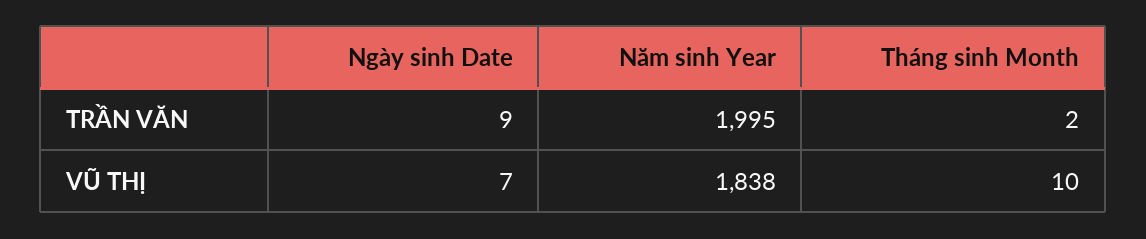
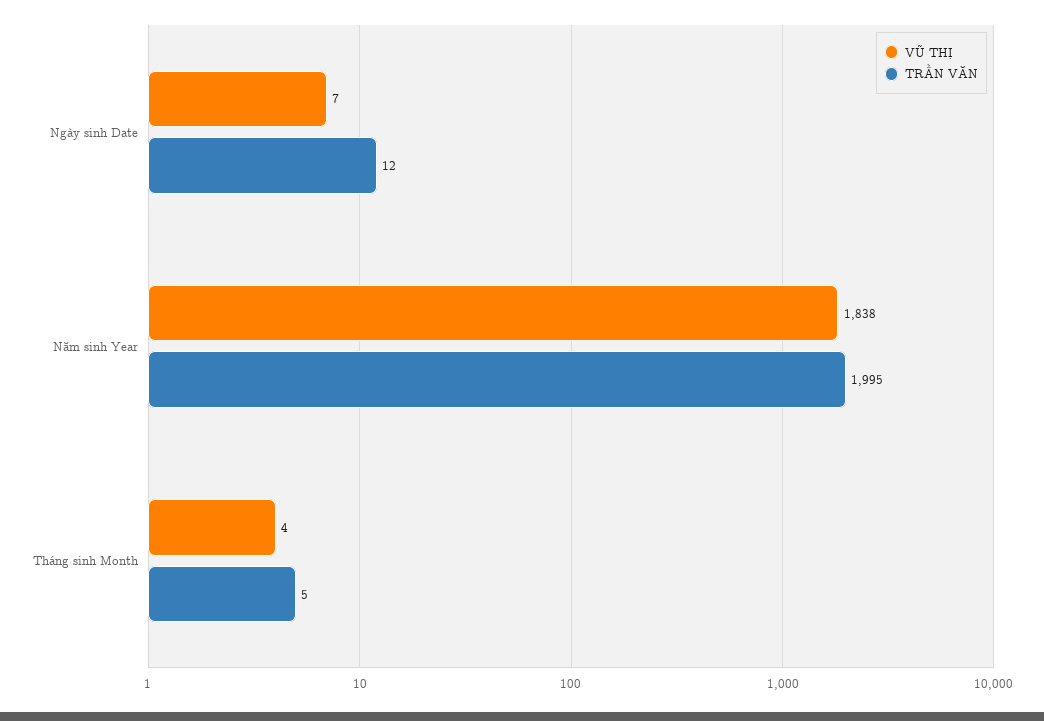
  {
    "TRẦN VĂN": {
-     "Ngày sinh Date": 9,
+     "Ngày sinh Date": 12,
      "Năm sinh Year": 1995,
-     "Tháng sinh Month": 2
+     "Tháng sinh Month": 5
    },
    "VŨ THỊ": {
      "Ngày sinh Date": 7,
      "Năm sinh Year": 1838,
-     "Tháng sinh Month": 10
+     "Tháng sinh Month": 4
    }
  }

